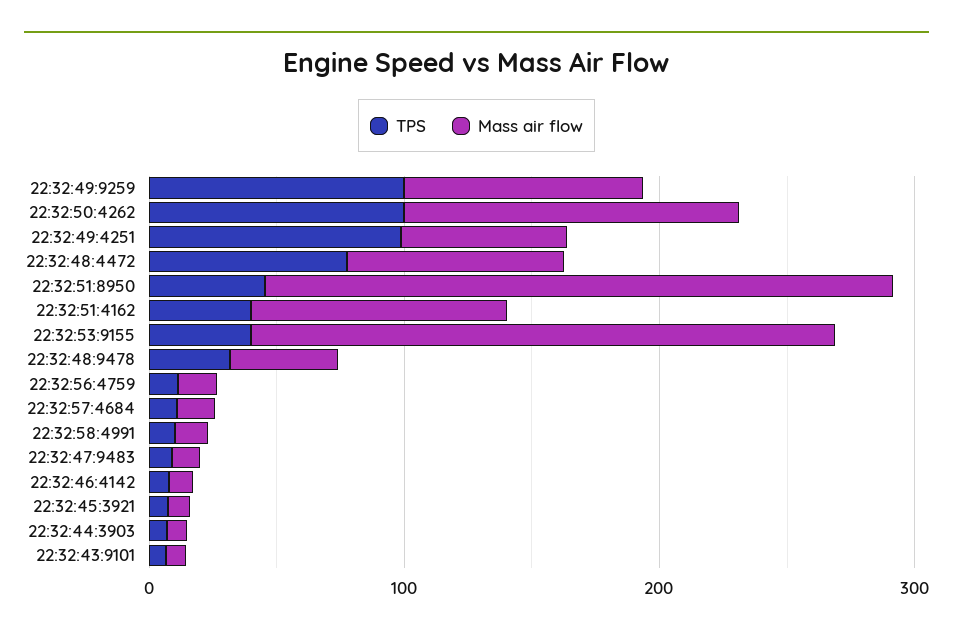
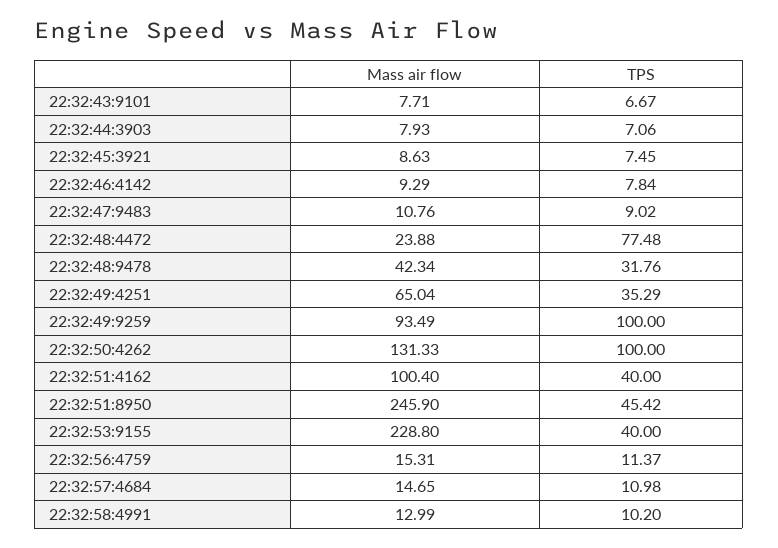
  {
    "TPS": {
      "22:32:49:9259": 100,
      "22:32:50:4262": 100,
-     "22:32:49:4251": 100,
+     "22:32:49:4251": 35.29,
      "22:32:48:4472": 77.48,
      "22:32:51:8950": 45.42,
      "22:32:51:4162": 40,
      "22:32:53:9155": 40,
      "22:32:48:9478": 31.76,
      "22:32:56:4759": 11.37,
      "22:32:57:4684": 10.98,
      "22:32:58:4991": 10.2,
      "22:32:47:9483": 9.02,
      "22:32:46:4142": 7.84,
      "22:32:45:3921": 7.45,
      "22:32:44:3903": 7.06,
      "22:32:43:9101": 6.67
    },
    "Mass air flow": {
      "22:32:49:9259": 93.49,
      "22:32:50:4262": 131.33,
      "22:32:49:4251": 65.04,
-     "22:32:48:4472": 80,
+     "22:32:48:4472": 23.88,
      "22:32:51:8950": 245.9,
      "22:32:51:4162": 100.4,
      "22:32:53:9155": 228.8,
      "22:32:48:9478": 42.34,
      "22:32:56:4759": 15.31,
      "22:32:57:4684": 14.65,
      "22:32:58:4991": 12.99,
      "22:32:47:9483": 10.76,
      "22:32:46:4142": 9.29,
      "22:32:45:3921": 8.63,
      "22:32:44:3903": 7.93,
      "22:32:43:9101": 7.71
    }
  }

